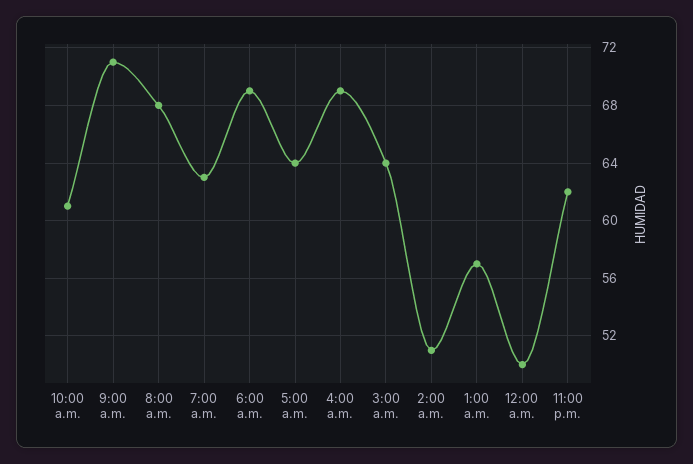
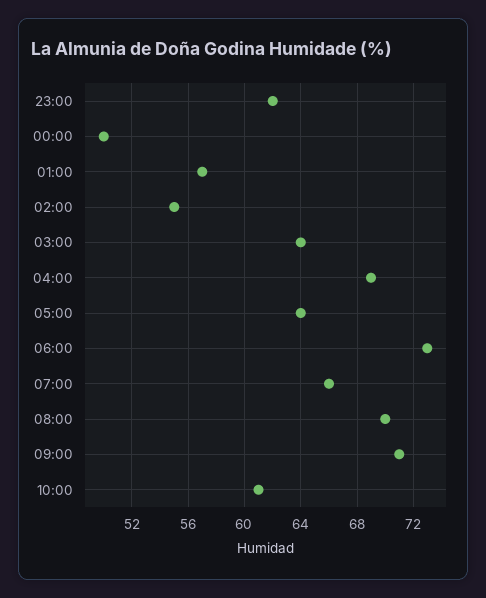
  {
    "10:00 a.m.": 61,
    "9:00 a.m.": 71,
-   "8:00 a.m.": 68,
+   "8:00 a.m.": 70,
-   "7:00 a.m.": 63,
+   "7:00 a.m.": 66,
-   "6:00 a.m.": 69,
+   "6:00 a.m.": 73,
    "5:00 a.m.": 64,
    "4:00 a.m.": 69,
    "3:00 a.m.": 64,
-   "2:00 a.m.": 51,
+   "2:00 a.m.": 55,
    "1:00 a.m.": 57,
    "12:00 a.m.": 50,
    "11:00 p.m.": 62
  }

